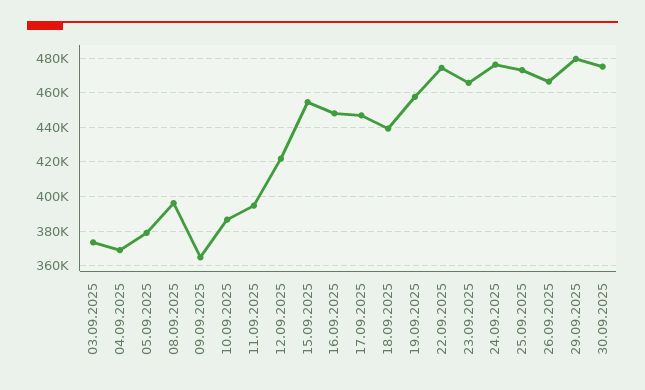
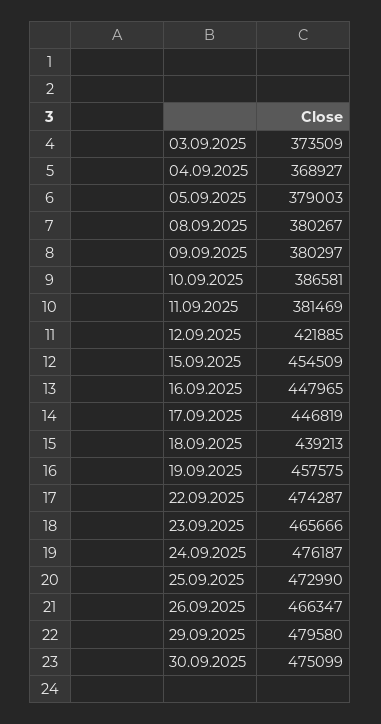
  {
    "03.09.2025": 373509,
    "04.09.2025": 368927,
    "05.09.2025": 379003,
-   "08.09.2025": 395000,
+   "08.09.2025": 380267,
-   "09.09.2025": 365000,
+   "09.09.2025": 380297,
    "10.09.2025": 386581,
-   "11.09.2025": 395000,
+   "11.09.2025": 381469,
    "12.09.2025": 421885,
    "15.09.2025": 454509,
    "16.09.2025": 447965,
    "17.09.2025": 446819,
    "18.09.2025": 439213,
    "19.09.2025": 457575,
    "22.09.2025": 474287,
    "23.09.2025": 465666,
    "24.09.2025": 476187,
    "25.09.2025": 472990,
    "26.09.2025": 466347,
    "29.09.2025": 479580,
    "30.09.2025": 475099
  }

